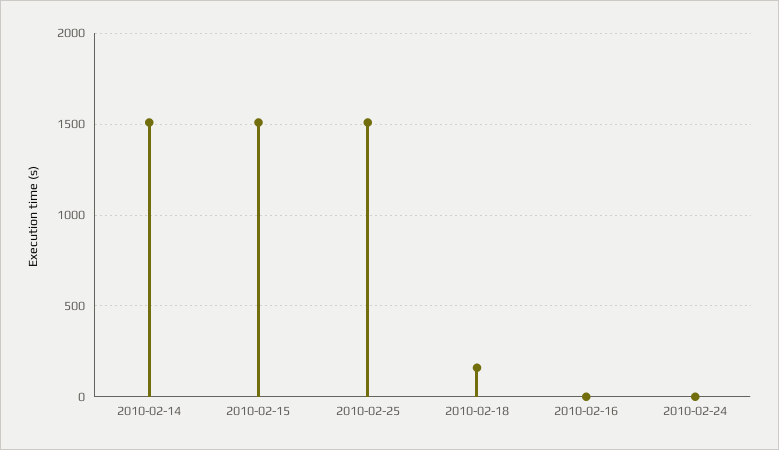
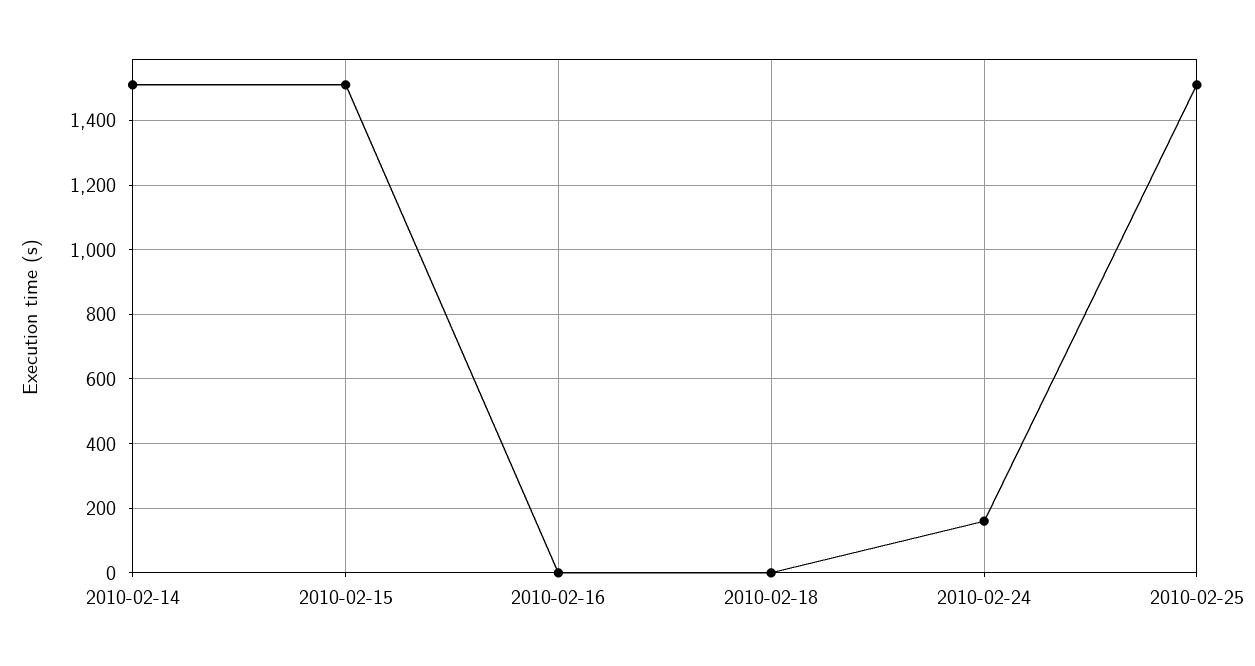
  {
    "2010-02-14": 1520,
    "2010-02-15": 1520,
    "2010-02-25": 1520,
-   "2010-02-18": 150,
+   "2010-02-18": 0,
    "2010-02-16": 0,
-   "2010-02-24": 0
+   "2010-02-24": 160
  }

